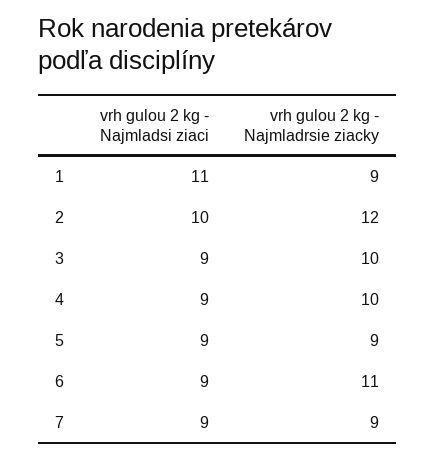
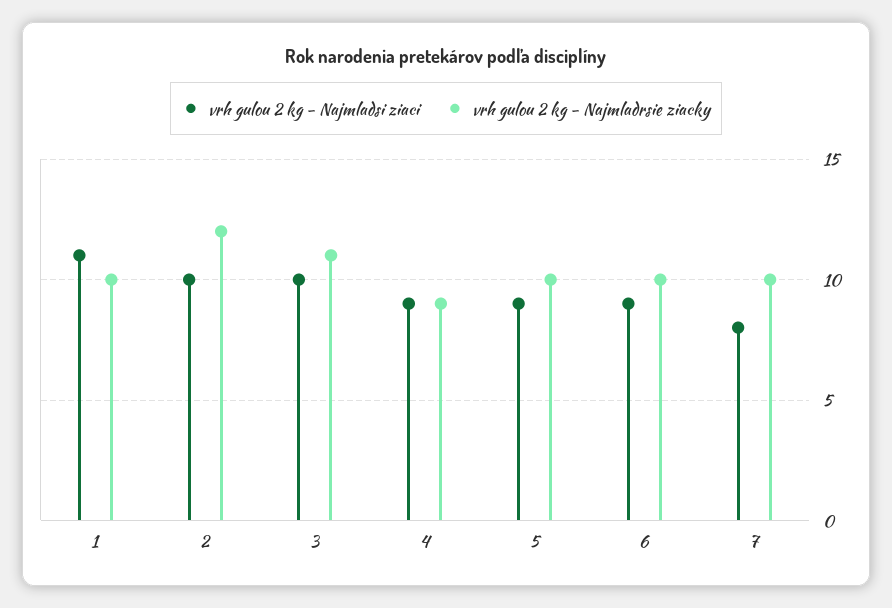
  {
    "vrh gulou 2 kg - Najmladsi ziaci": {
      "1": 11,
      "2": 10,
-     "3": 9,
+     "3": 10,
      "4": 9,
      "5": 9,
      "6": 9,
-     "7": 9
+     "7": 8
    },
    "vrh gulou 2 kg - Najmladrsie ziacky": {
-     "1": 9,
+     "1": 10,
      "2": 12,
-     "3": 10,
+     "3": 11,
-     "4": 10,
+     "4": 9,
-     "5": 9,
+     "5": 10,
-     "6": 11,
+     "6": 10,
-     "7": 9
+     "7": 10
    }
  }

